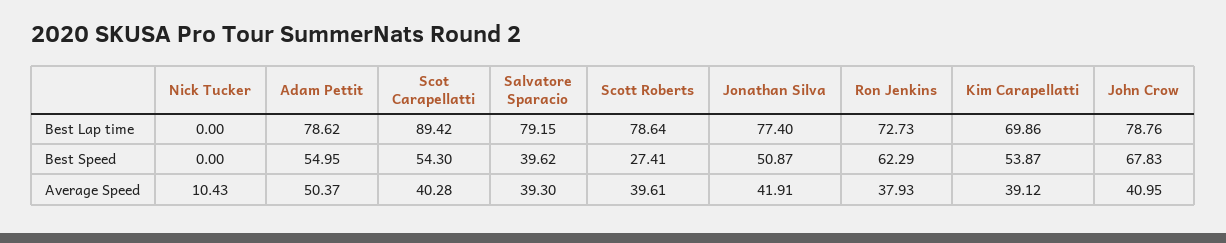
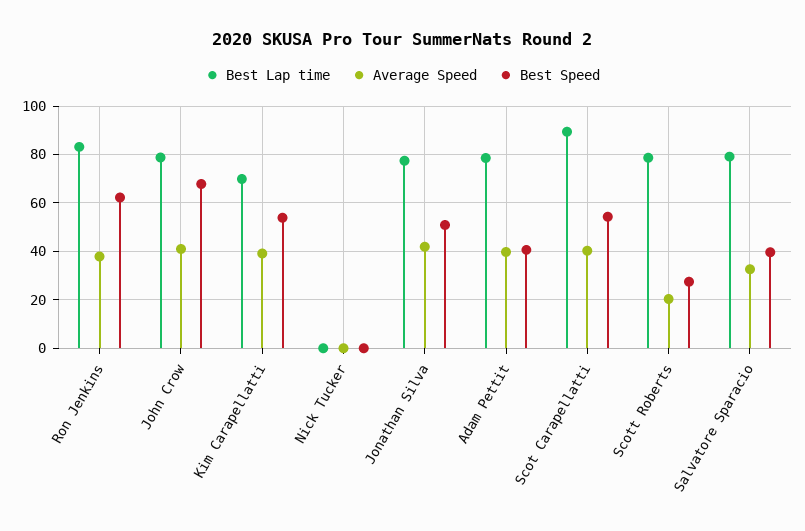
  {
    "Best Lap time": {
      "Nick Tucker": 0,
      "Adam Pettit": 78.62,
      "Scot Carapellatti": 89.42,
      "Salvatore Sparacio": 79.15,
      "Scott Roberts": 78.64,
      "Jonathan Silva": 77.4,
-     "Ron Jenkins": 72.73,
+     "Ron Jenkins": 82.5,
      "Kim Carapellatti": 69.86,
      "John Crow": 78.76
    },
    "Best Speed": {
      "Nick Tucker": 0,
-     "Adam Pettit": 54.95,
+     "Adam Pettit": 40,
      "Scot Carapellatti": 54.3,
      "Salvatore Sparacio": 39.62,
      "Scott Roberts": 27.41,
      "Jonathan Silva": 50.87,
      "Ron Jenkins": 62.29,
      "Kim Carapellatti": 53.87,
      "John Crow": 67.83
    },
    "Average Speed": {
-     "Nick Tucker": 10.43,
+     "Nick Tucker": 0,
-     "Adam Pettit": 50.37,
+     "Adam Pettit": 40,
      "Scot Carapellatti": 40.28,
-     "Salvatore Sparacio": 39.3,
+     "Salvatore Sparacio": 32.5,
-     "Scott Roberts": 39.61,
+     "Scott Roberts": 20,
      "Jonathan Silva": 41.91,
      "Ron Jenkins": 37.93,
      "Kim Carapellatti": 39.12,
      "John Crow": 40.95
    }
  }

